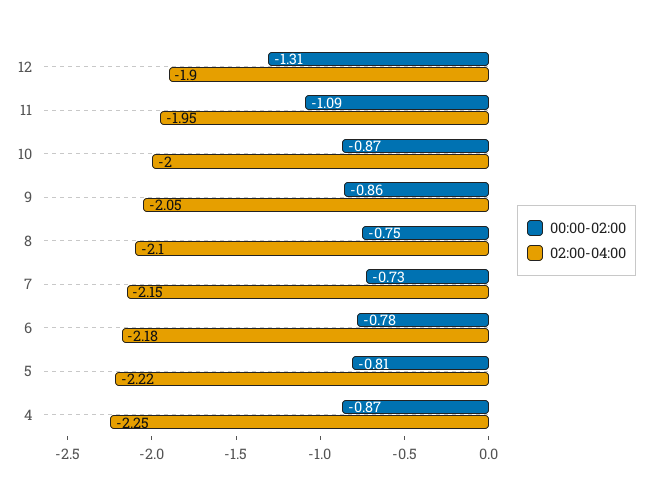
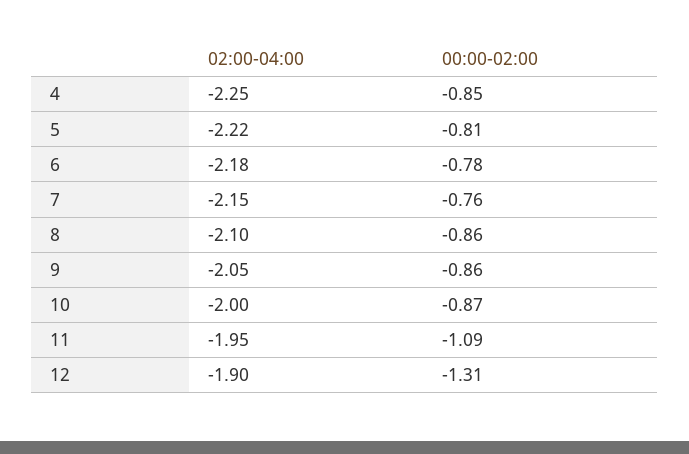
  {
    "00:00-02:00": {
      "12": -1.31,
      "11": -1.09,
      "10": -0.87,
      "9": -0.86,
-     "8": -0.75,
+     "8": -0.86,
-     "7": -0.73,
+     "7": -0.76,
      "6": -0.78,
      "5": -0.81,
-     "4": -0.87
+     "4": -0.85
    },
    "02:00-04:00": {
      "12": -1.9,
      "11": -1.95,
      "10": -2,
      "9": -2.05,
      "8": -2.1,
      "7": -2.15,
      "6": -2.18,
      "5": -2.22,
      "4": -2.25
    }
  }

